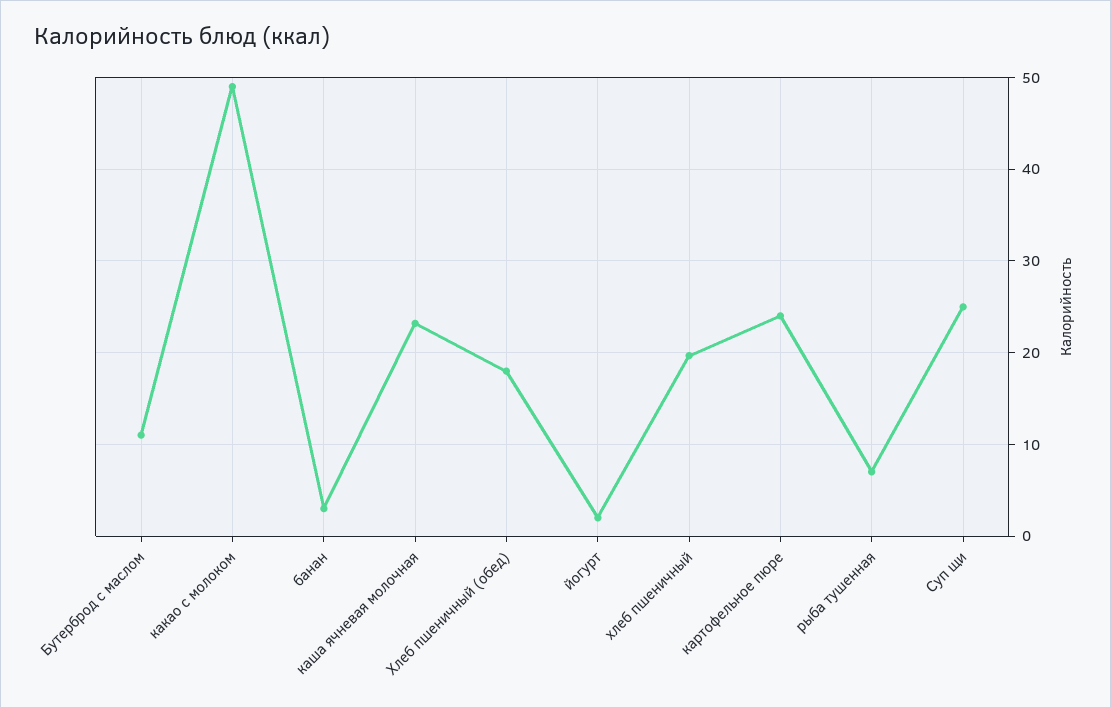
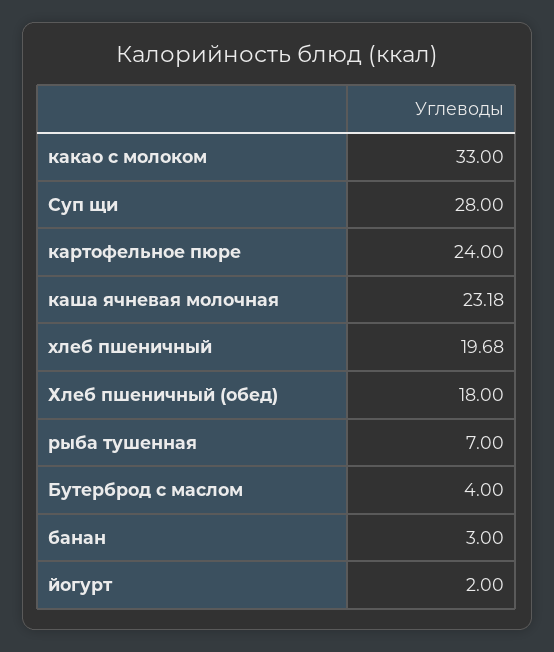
  {
-   "Бутерброд с маслом": 11,
+   "Бутерброд с маслом": 4,
-   "какао с молоком": 49,
+   "какао с молоком": 33,
    "банан": 3,
    "каша ячневая молочная": 23.18,
    "Хлеб пшеничный (обед)": 18,
    "йогурт": 2,
    "хлеб пшеничный": 19.68,
    "картофельное пюре": 24,
    "рыба тушенная": 7,
-   "Суп щи": 25
+   "Суп щи": 28
  }

